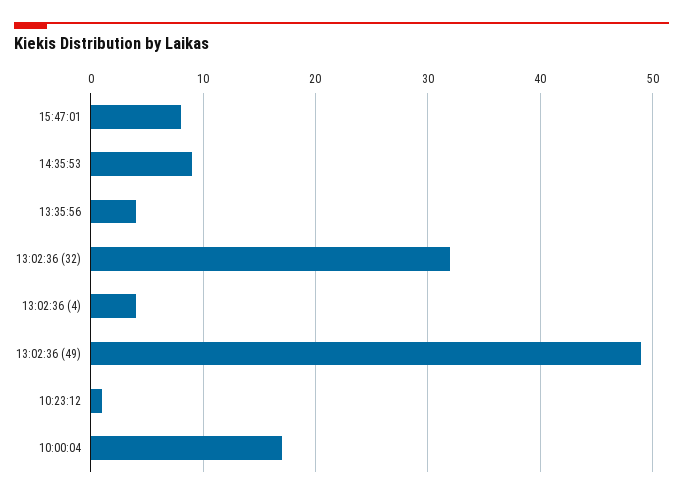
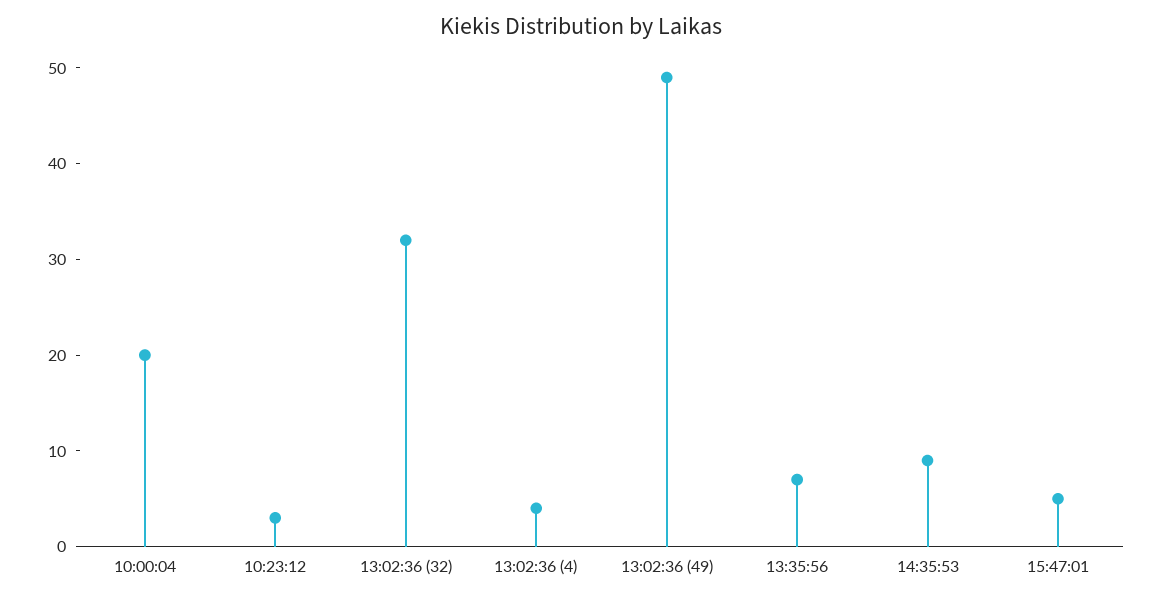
  {
-   "15:47:01": 8,
+   "15:47:01": 5,
    "14:35:53": 9,
-   "13:35:56": 4,
+   "13:35:56": 7,
    "13:02:36 (32)": 32,
    "13:02:36 (4)": 4,
    "13:02:36 (49)": 49,
-   "10:23:12": 1,
+   "10:23:12": 3,
-   "10:00:04": 17
+   "10:00:04": 20
  }

